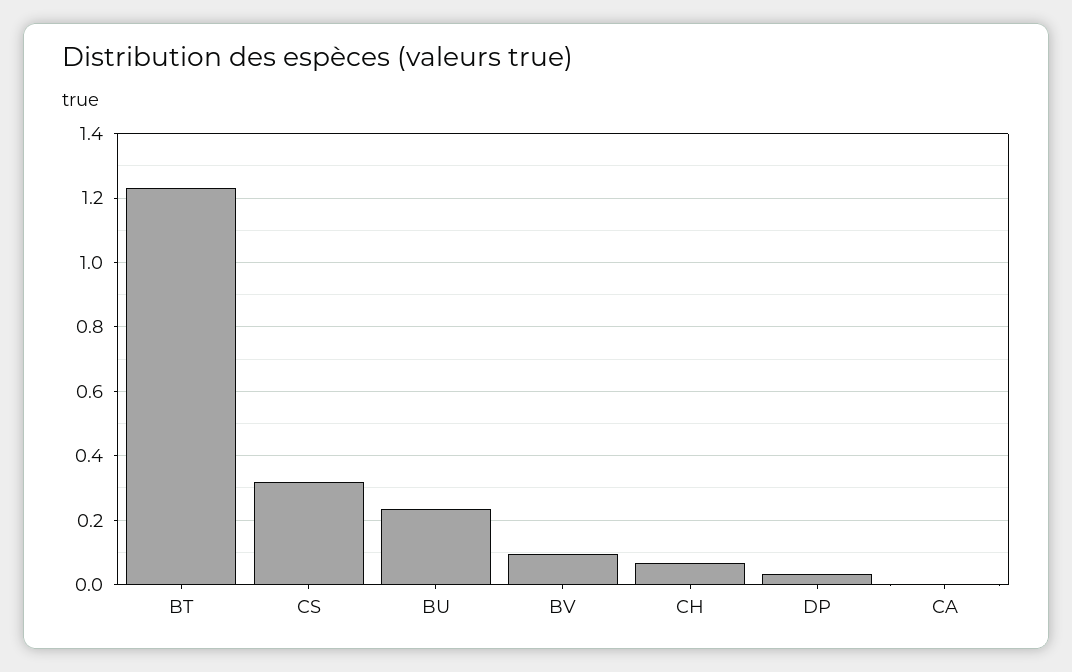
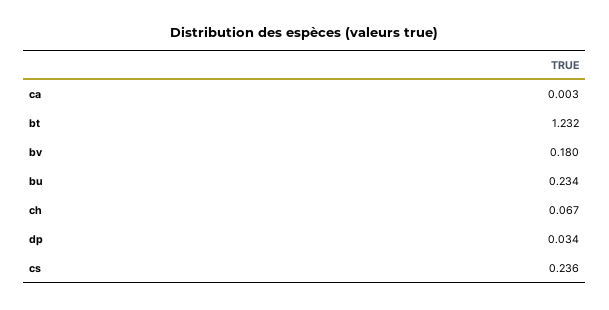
  {
    "BT": 1.232,
-   "CS": 0.32,
+   "CS": 0.236,
    "BU": 0.234,
-   "BV": 0.1,
+   "BV": 0.18,
    "CH": 0.067,
    "DP": 0.034,
    "CA": 0.003
  }

